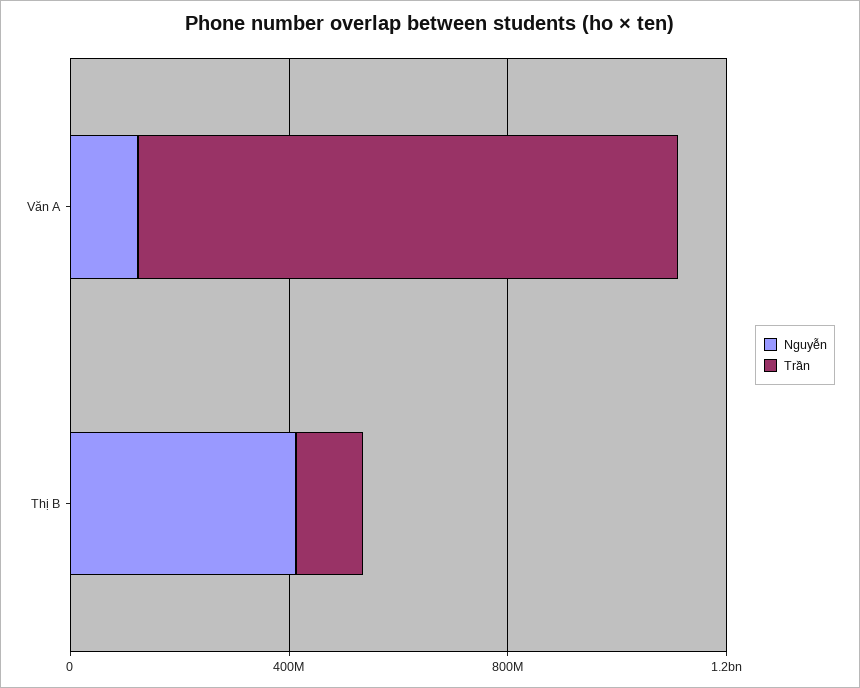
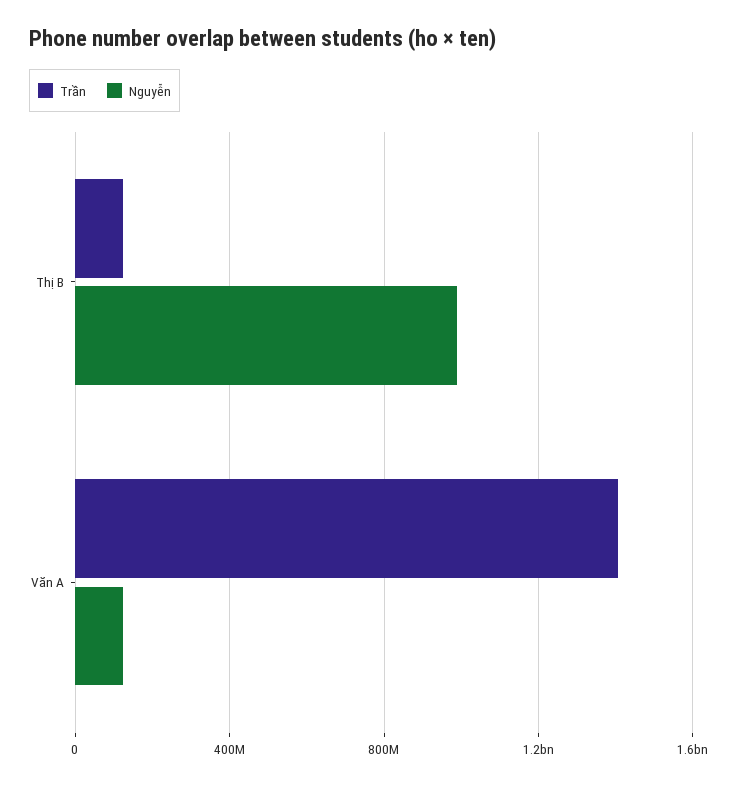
  {
    "Nguyễn": {
      "Văn A": 100000000,
-     "Thị B": 400000000
+     "Thị B": 1000000000
    },
    "Trần": {
-     "Văn A": 1000000000,
+     "Văn A": 1400000000,
      "Thị B": 100000000
    }
  }

